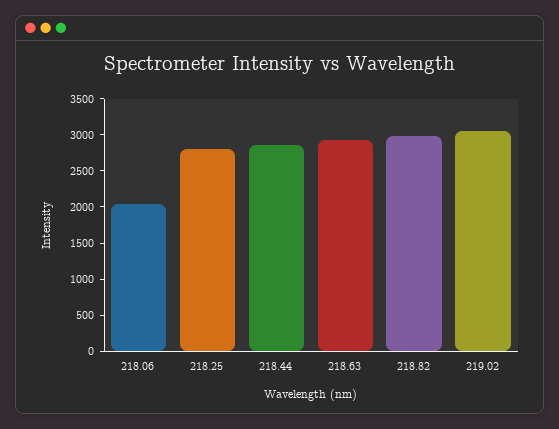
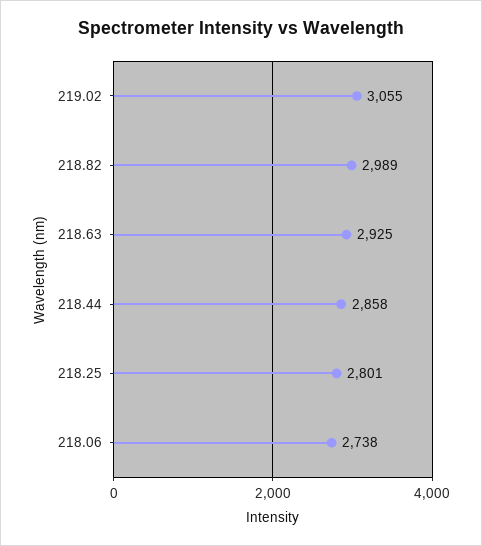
  {
-   "218.06": 2000,
+   "218.06": 2738,
    "218.25": 2801,
    "218.44": 2858,
    "218.63": 2925,
    "218.82": 2989,
    "219.02": 3055
  }

